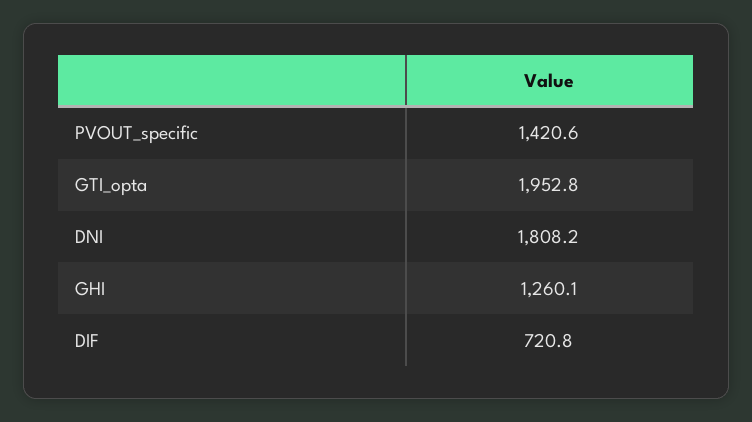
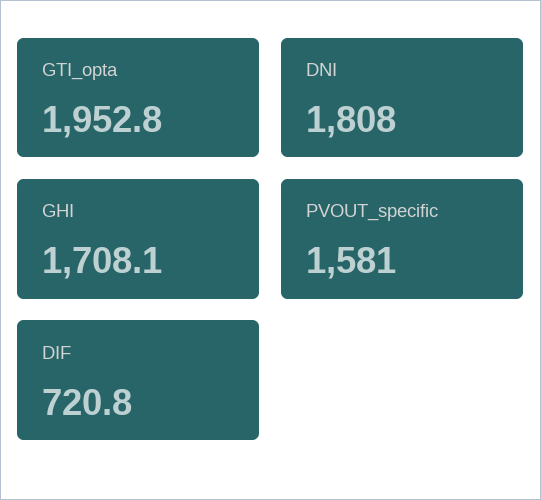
  {
-   "PVOUT_specific": 1420.6,
+   "PVOUT_specific": 1581,
    "GTI_opta": 1952.8,
-   "DNI": 1808.2,
+   "DNI": 1808,
-   "GHI": 1260.1,
+   "GHI": 1708.1,
    "DIF": 720.8
  }

